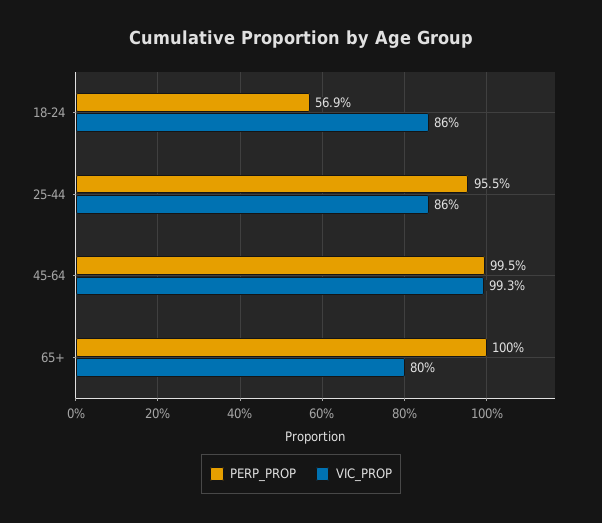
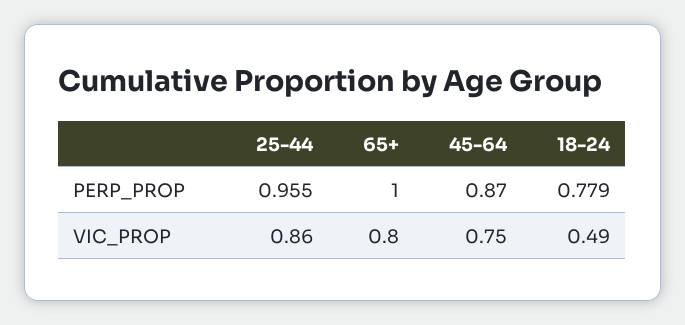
  {
    "PERP_PROP": {
-     "18-24": 0.569,
+     "18-24": 0.779,
      "25-44": 0.955,
-     "45-64": 0.995,
+     "45-64": 0.87,
      "65+": 1
    },
    "VIC_PROP": {
-     "18-24": 0.86,
+     "18-24": 0.49,
      "25-44": 0.86,
-     "45-64": 0.993,
+     "45-64": 0.75,
      "65+": 0.8
    }
  }

